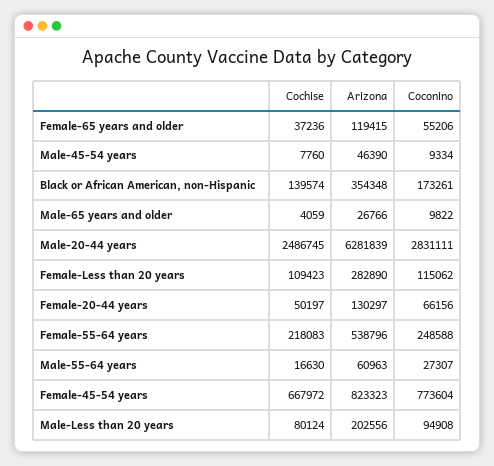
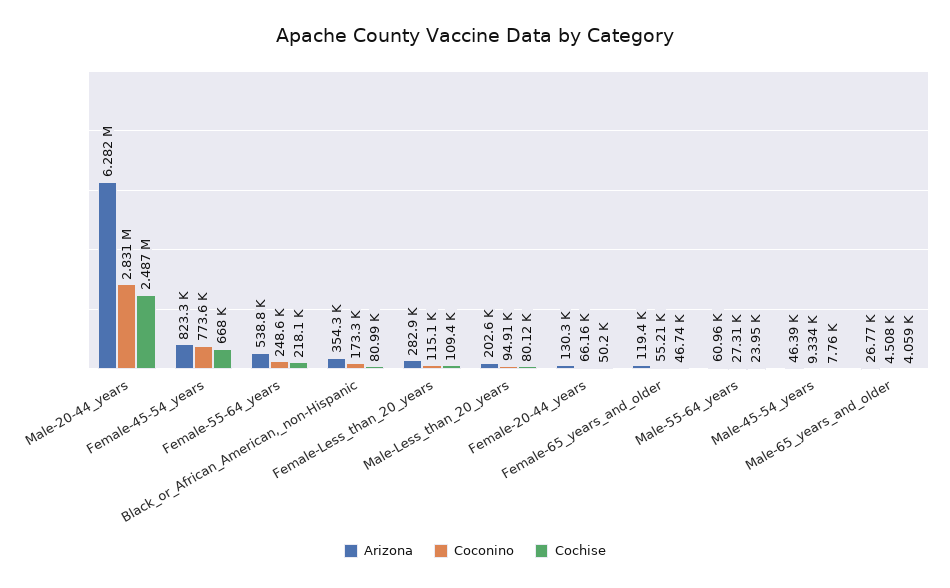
  {
    "Cochise": {
-     "Female-65 years and older": 37236,
+     "Female-65 years and older": 46740,
      "Male-45-54 years": 7760,
-     "Black or African American, non-Hispanic": 139574,
+     "Black or African American, non-Hispanic": 80990,
      "Male-65 years and older": 4059,
      "Male-20-44 years": 2486745,
      "Female-Less than 20 years": 109423,
      "Female-20-44 years": 50197,
      "Female-55-64 years": 218083,
-     "Male-55-64 years": 16630,
+     "Male-55-64 years": 23950,
      "Female-45-54 years": 667972,
      "Male-Less than 20 years": 80124
    },
    "Arizona": {
      "Female-65 years and older": 119415,
      "Male-45-54 years": 46390,
      "Black or African American, non-Hispanic": 354348,
      "Male-65 years and older": 26766,
      "Male-20-44 years": 6281839,
      "Female-Less than 20 years": 282890,
      "Female-20-44 years": 130297,
      "Female-55-64 years": 538796,
      "Male-55-64 years": 60963,
      "Female-45-54 years": 823323,
      "Male-Less than 20 years": 202556
    },
    "Coconino": {
      "Female-65 years and older": 55206,
      "Male-45-54 years": 9334,
      "Black or African American, non-Hispanic": 173261,
-     "Male-65 years and older": 9822,
+     "Male-65 years and older": 4508,
      "Male-20-44 years": 2831111,
      "Female-Less than 20 years": 115062,
      "Female-20-44 years": 66156,
      "Female-55-64 years": 248588,
      "Male-55-64 years": 27307,
      "Female-45-54 years": 773604,
      "Male-Less than 20 years": 94908
    }
  }

